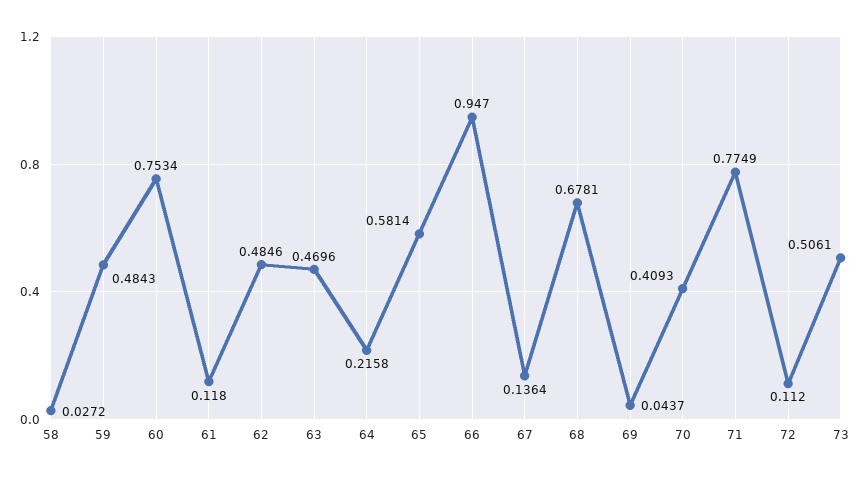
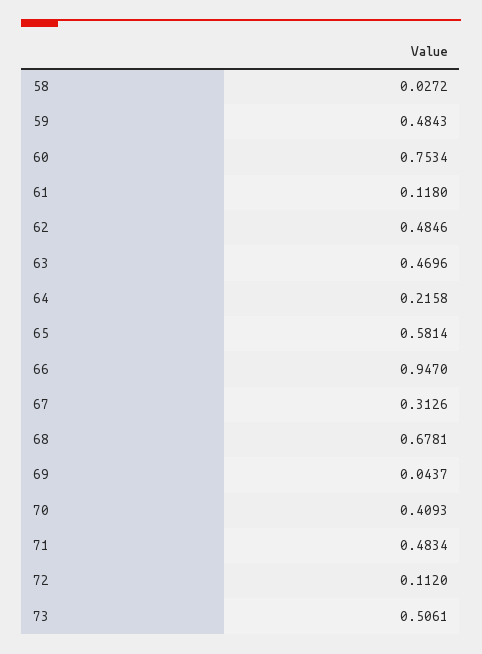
  {
    "58": 0.0272,
    "59": 0.4843,
    "60": 0.7534,
    "61": 0.118,
    "62": 0.4846,
    "63": 0.4696,
    "64": 0.2158,
    "65": 0.5814,
    "66": 0.947,
-   "67": 0.1364,
+   "67": 0.3126,
    "68": 0.6781,
    "69": 0.0437,
    "70": 0.4093,
-   "71": 0.7749,
+   "71": 0.4834,
    "72": 0.112,
    "73": 0.5061
  }

